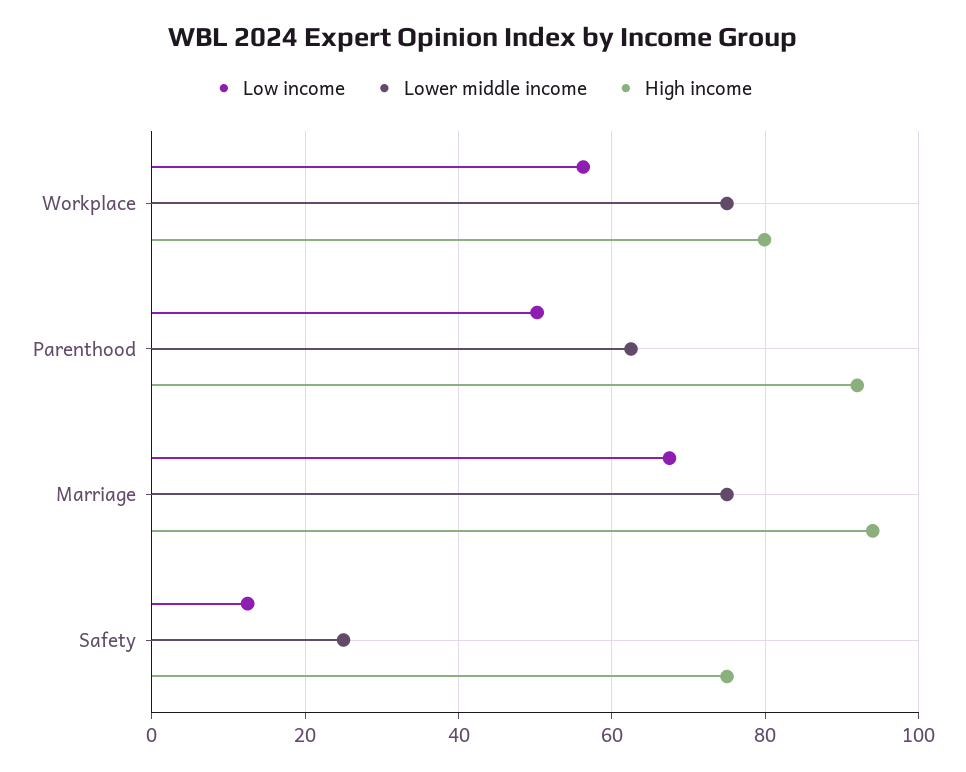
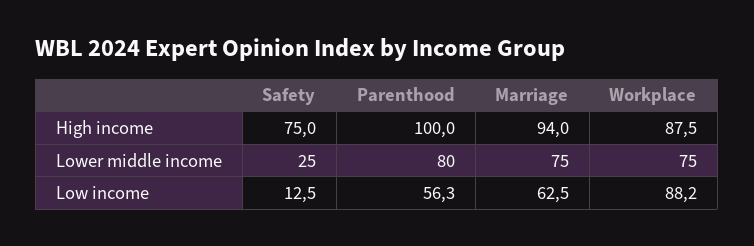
  {
    "Low income": {
-     "Workplace": 56,
+     "Workplace": 88.2,
-     "Parenthood": 50,
+     "Parenthood": 56.3,
-     "Marriage": 68,
+     "Marriage": 62.5,
      "Safety": 12.5
    },
    "Lower middle income": {
      "Workplace": 75,
-     "Parenthood": 62,
+     "Parenthood": 80,
      "Marriage": 75,
      "Safety": 25
    },
    "High income": {
-     "Workplace": 80,
+     "Workplace": 87.5,
-     "Parenthood": 92,
+     "Parenthood": 100,
      "Marriage": 94,
      "Safety": 75
    }
  }

